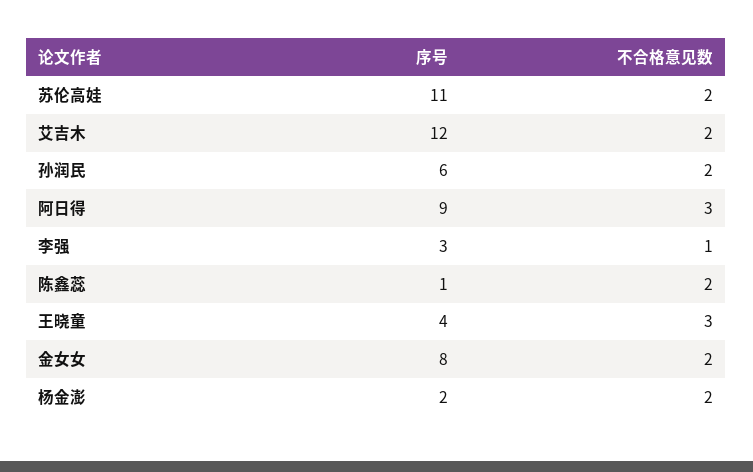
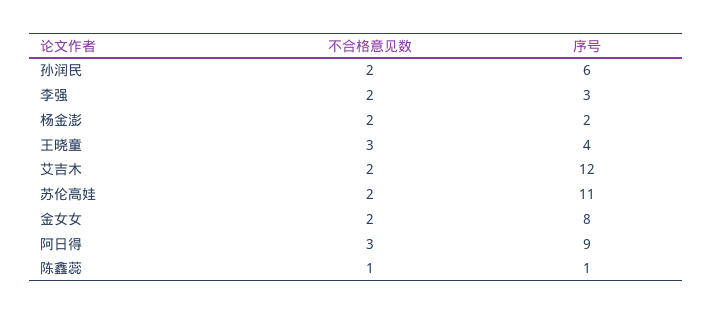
  {
    "序号": {
      "苏伦高娃": 11,
      "艾吉木": 12,
      "孙润民": 6,
      "阿日得": 9,
      "李强": 3,
      "陈鑫蕊": 1,
      "王晓童": 4,
      "金女女": 8,
      "杨金澎": 2
    },
    "不合格意见数": {
      "苏伦高娃": 2,
      "艾吉木": 2,
      "孙润民": 2,
      "阿日得": 3,
-     "李强": 1,
+     "李强": 2,
-     "陈鑫蕊": 2,
+     "陈鑫蕊": 1,
      "王晓童": 3,
      "金女女": 2,
      "杨金澎": 2
    }
  }

